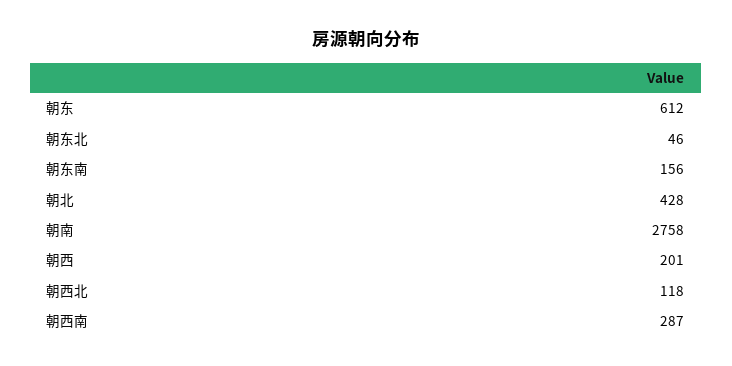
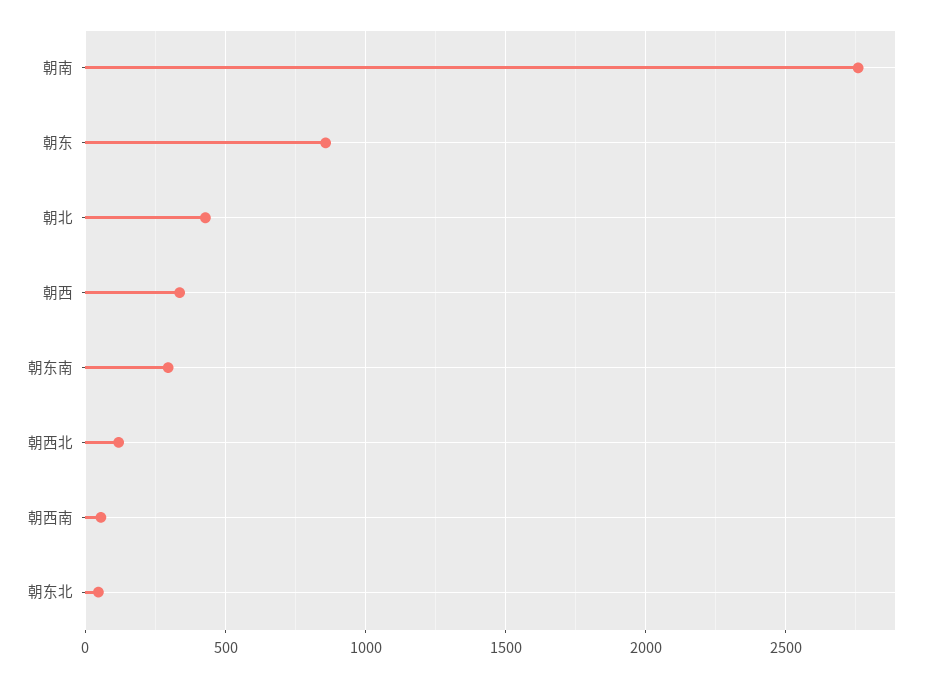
  {
-   "朝东": 612,
+   "朝东": 850,
    "朝东北": 46,
-   "朝东南": 156,
+   "朝东南": 300,
    "朝北": 428,
    "朝南": 2758,
-   "朝西": 201,
+   "朝西": 350,
    "朝西北": 118,
-   "朝西南": 287
+   "朝西南": 50
  }

